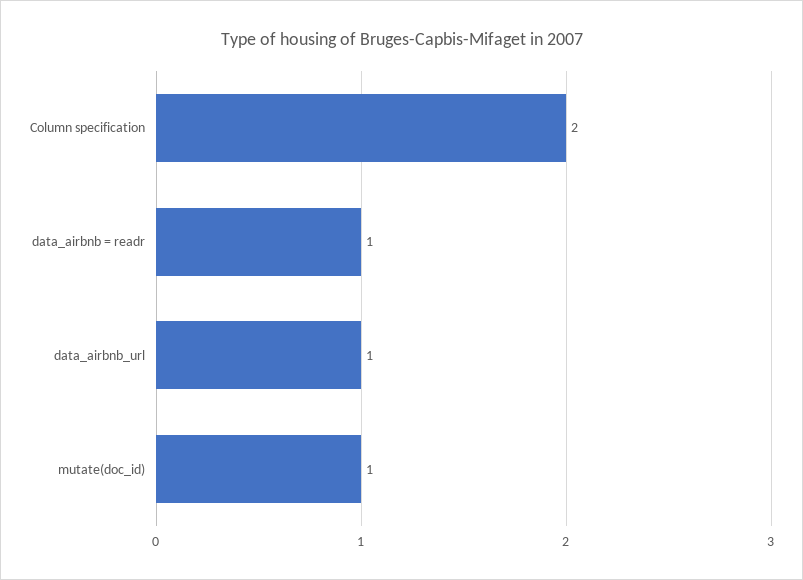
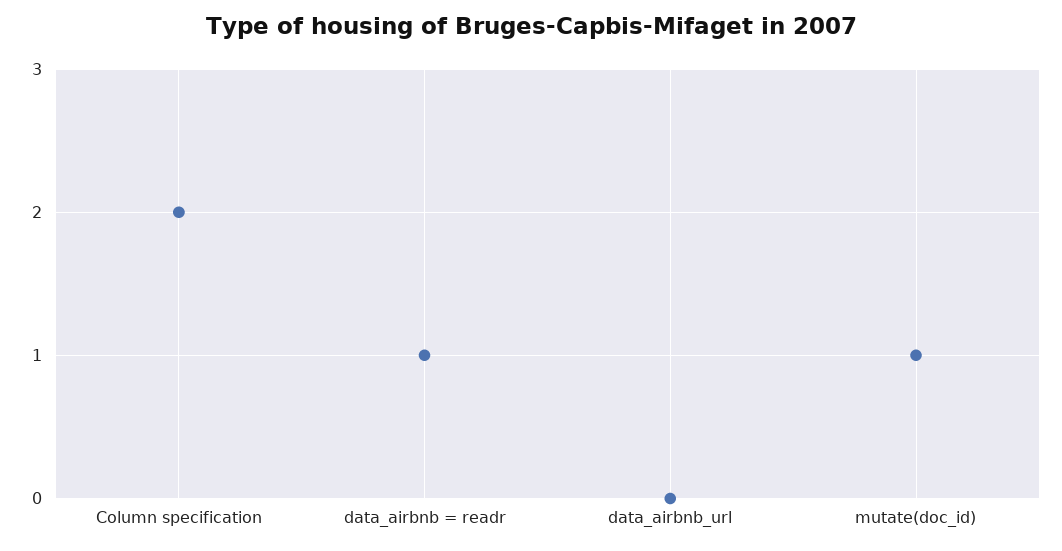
  {
    "Column specification": 2,
    "data_airbnb = readr": 1,
-   "data_airbnb_url": 1,
+   "data_airbnb_url": 0,
    "mutate(doc_id)": 1
  }

